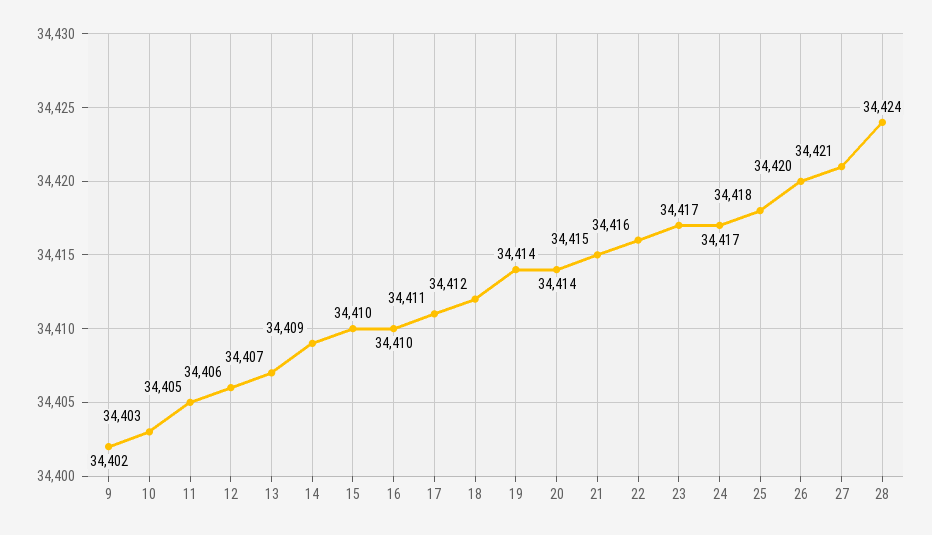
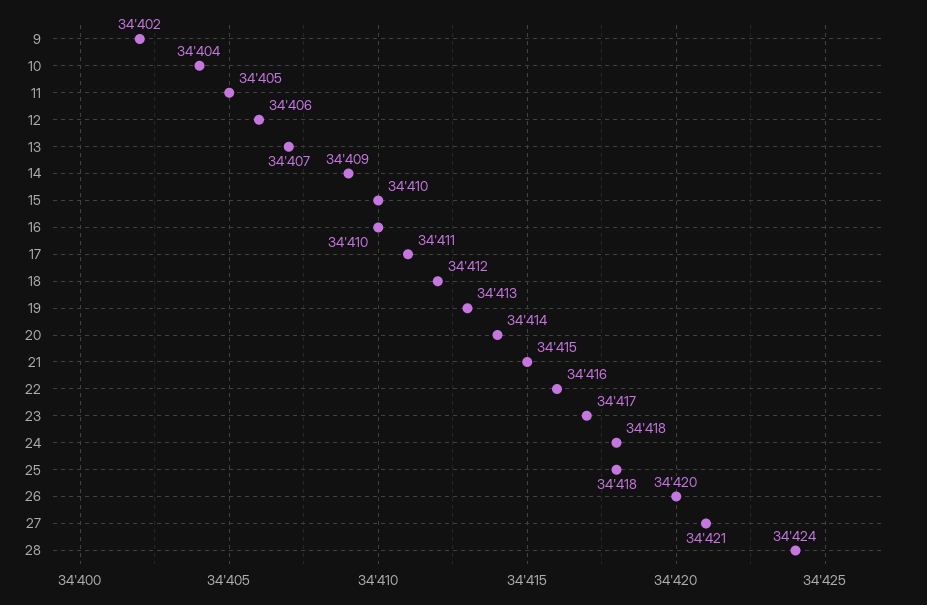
  {
    "9": 34402,
-   "10": 34403,
+   "10": 34404,
    "11": 34405,
    "12": 34406,
    "13": 34407,
    "14": 34409,
    "15": 34410,
    "16": 34410,
    "17": 34411,
    "18": 34412,
-   "19": 34414,
+   "19": 34413,
    "20": 34414,
    "21": 34415,
    "22": 34416,
    "23": 34417,
-   "24": 34417,
+   "24": 34418,
    "25": 34418,
    "26": 34420,
    "27": 34421,
    "28": 34424
  }

